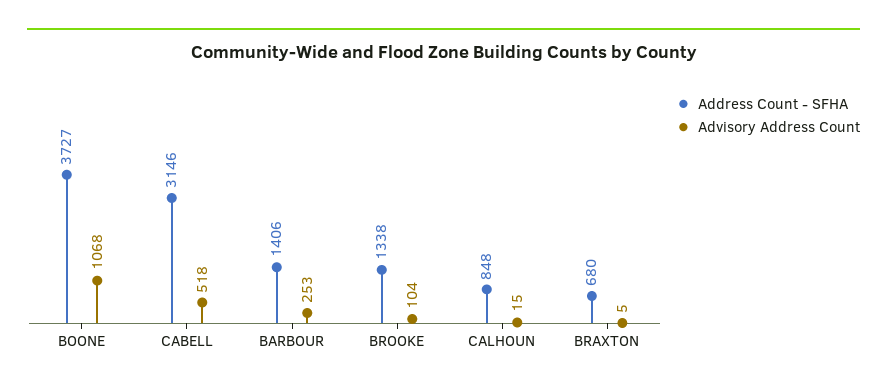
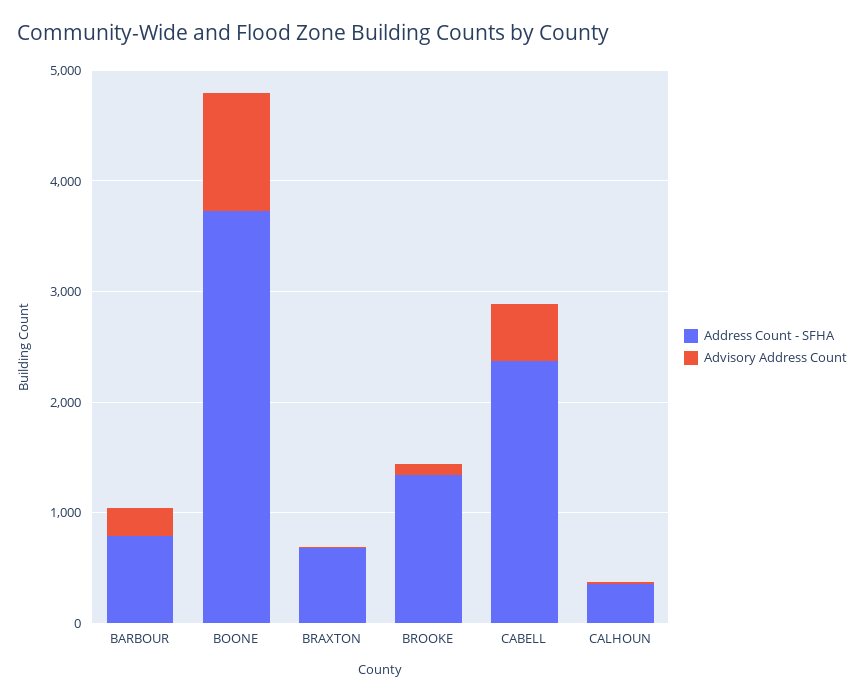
  {
    "Address Count - SFHA": {
      "BOONE": 3727,
-     "CABELL": 3146,
+     "CABELL": 2400,
-     "BARBOUR": 1406,
+     "BARBOUR": 800,
      "BROOKE": 1338,
-     "CALHOUN": 848,
+     "CALHOUN": 400,
      "BRAXTON": 680
    },
    "Advisory Address Count": {
      "BOONE": 1068,
      "CABELL": 518,
      "BARBOUR": 253,
      "BROOKE": 104,
      "CALHOUN": 15,
      "BRAXTON": 5
    }
  }

